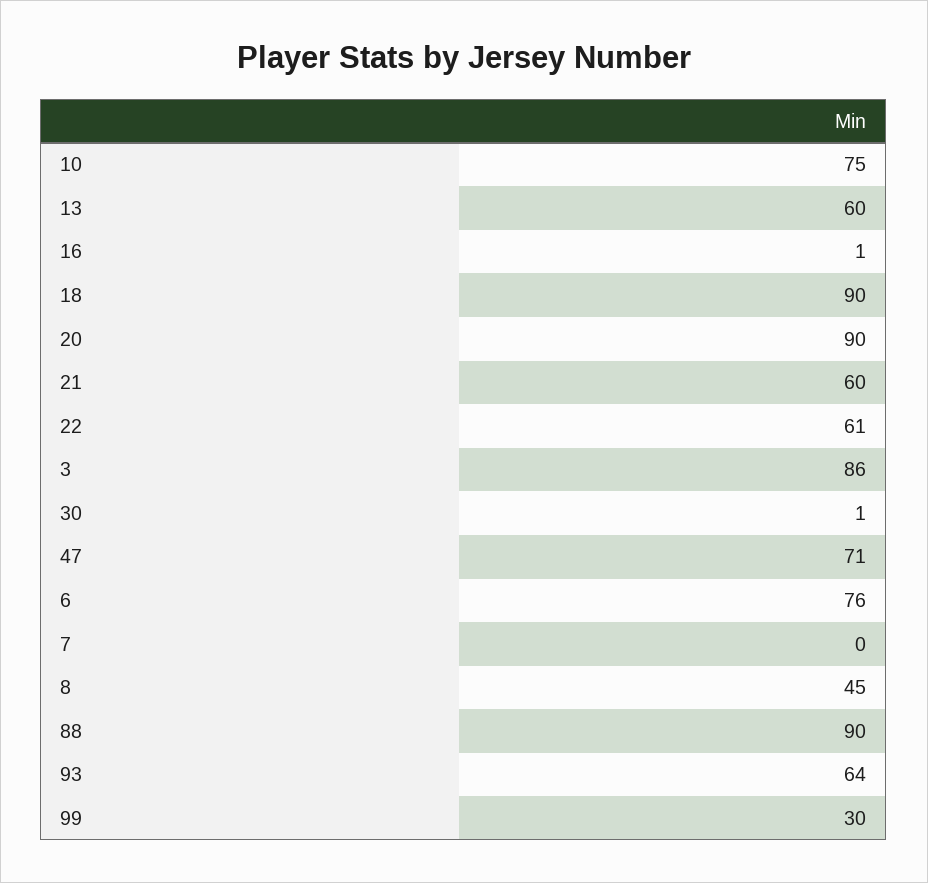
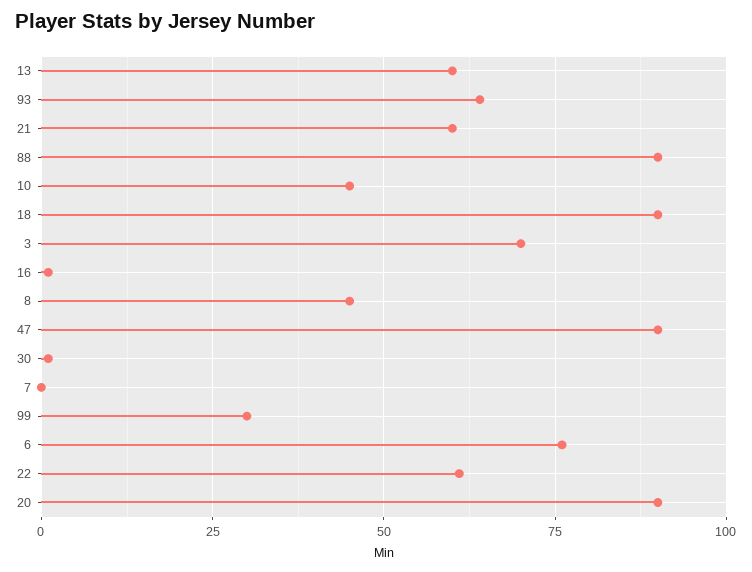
  {
-   "10": 75,
+   "10": 45,
    "13": 60,
    "16": 1,
    "18": 90,
    "20": 90,
    "21": 60,
    "22": 61,
-   "3": 86,
+   "3": 70,
    "30": 1,
-   "47": 71,
+   "47": 90,
    "6": 76,
    "7": 0,
    "8": 45,
    "88": 90,
    "93": 64,
    "99": 30
  }

